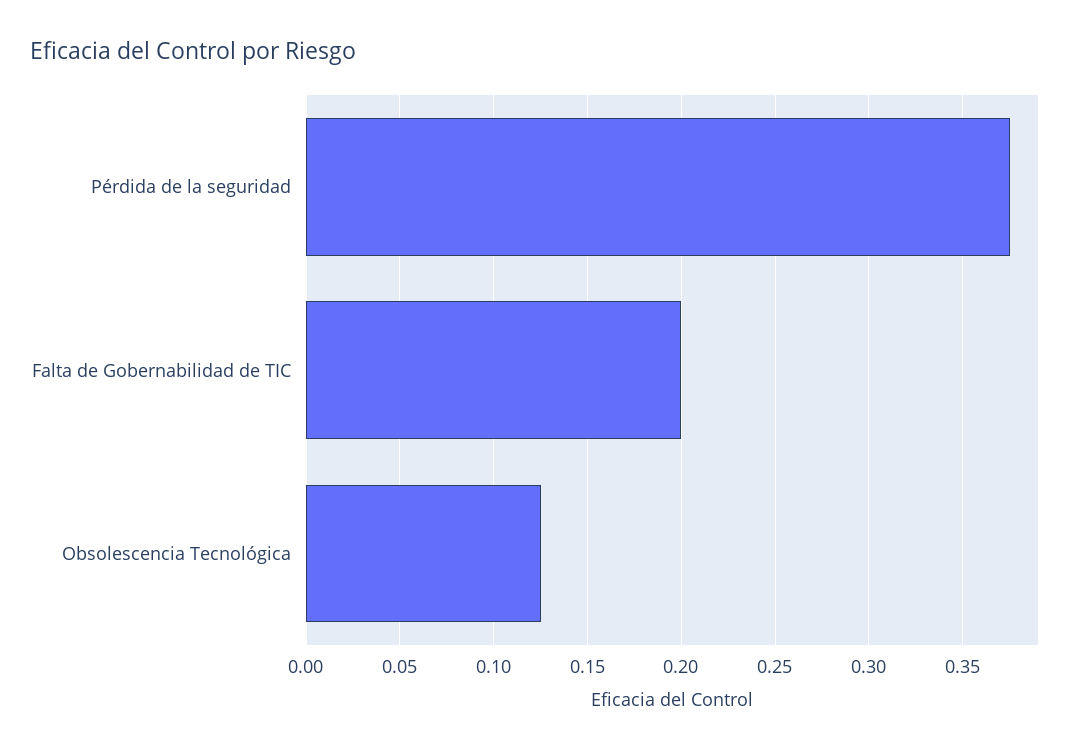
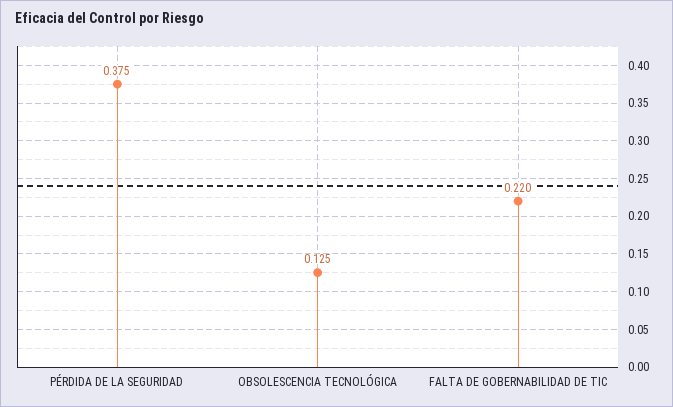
  {
    "Pérdida de la seguridad": 0.375,
-   "Falta de Gobernabilidad de TIC": 0.2,
+   "Falta de Gobernabilidad de TIC": 0.22,
    "Obsolescencia Tecnológica": 0.125
  }

